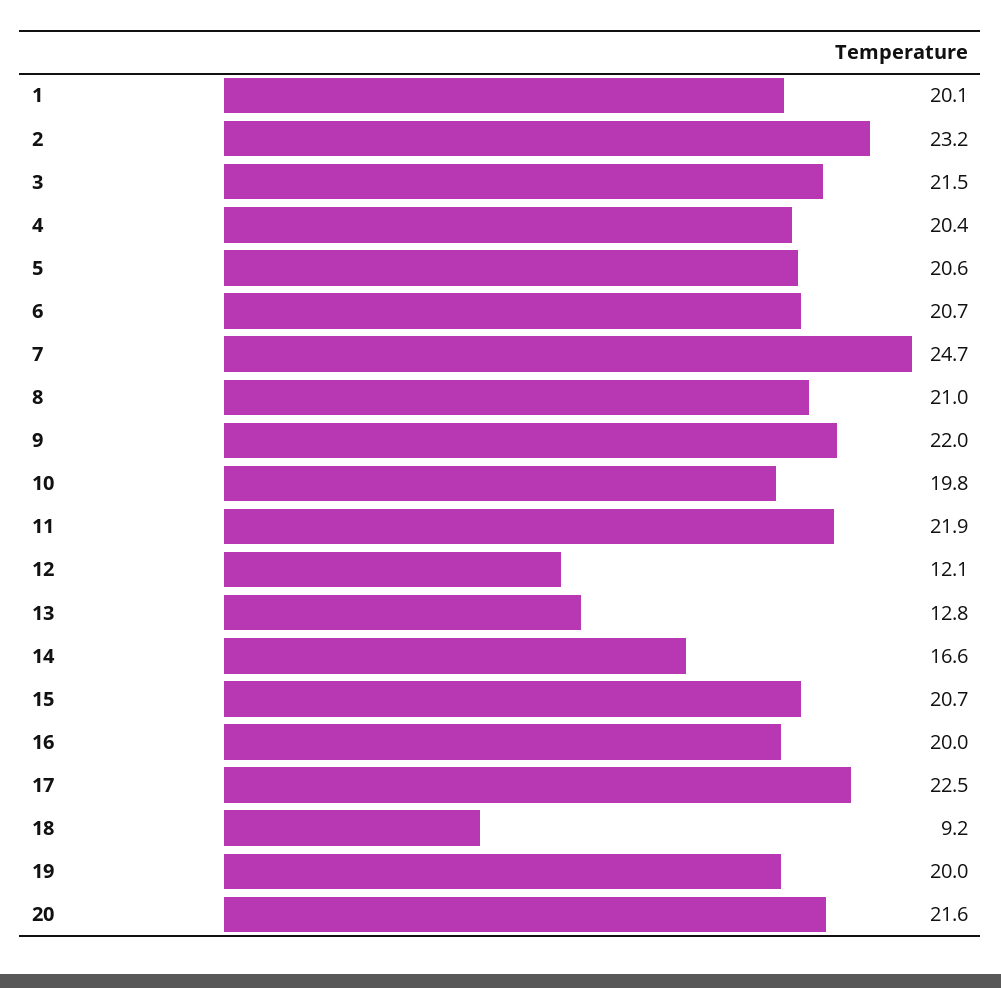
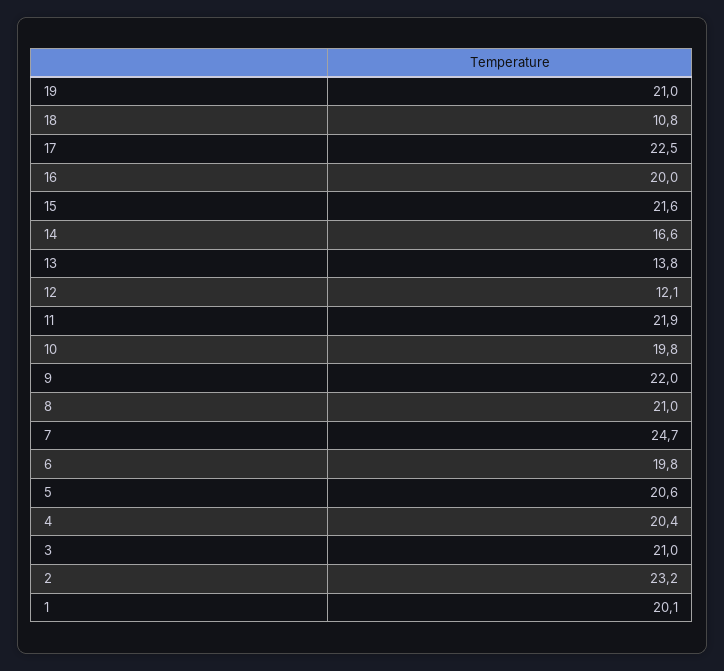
  {
    "1": 20.1,
    "2": 23.2,
-   "3": 21.5,
+   "3": 21,
    "4": 20.4,
    "5": 20.6,
-   "6": 20.7,
+   "6": 19.8,
    "7": 24.7,
    "8": 21,
    "9": 22,
    "10": 19.8,
    "11": 21.9,
    "12": 12.1,
-   "13": 12.8,
+   "13": 13.8,
    "14": 16.6,
-   "15": 20.7,
+   "15": 21.6,
    "16": 20,
    "17": 22.5,
-   "18": 9.2,
+   "18": 10.8,
-   "19": 20,
+   "19": 21
-   "20": 21.6
  }

